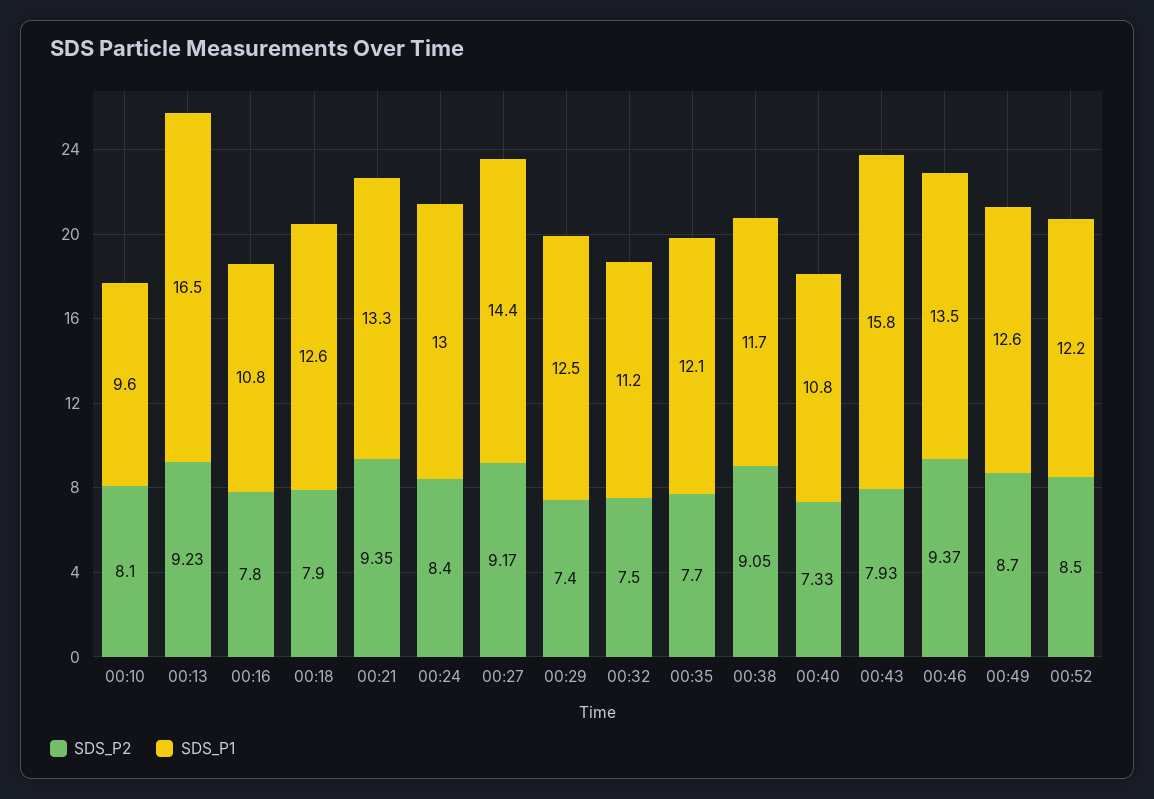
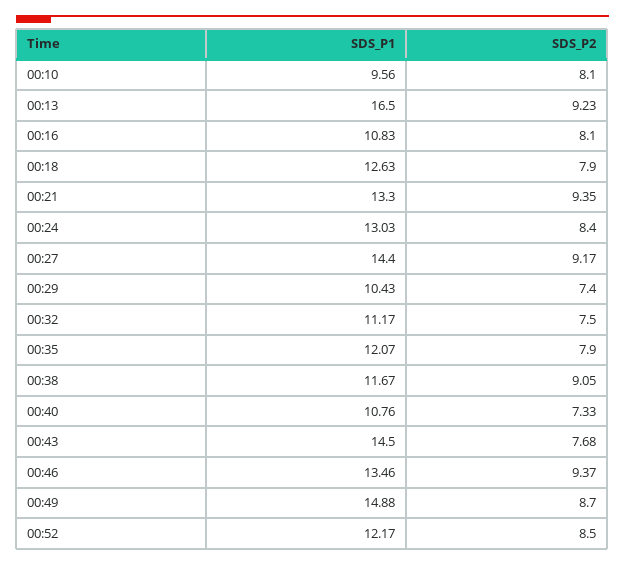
  {
    "SDS_P2": {
      "00:10": 8.1,
      "00:13": 9.23,
-     "00:16": 7.8,
+     "00:16": 8.1,
      "00:18": 7.9,
      "00:21": 9.35,
      "00:24": 8.4,
      "00:27": 9.17,
      "00:29": 7.4,
      "00:32": 7.5,
-     "00:35": 7.7,
+     "00:35": 7.9,
      "00:38": 9.05,
      "00:40": 7.33,
-     "00:43": 7.93,
+     "00:43": 7.68,
      "00:46": 9.37,
      "00:49": 8.7,
      "00:52": 8.5
    },
    "SDS_P1": {
      "00:10": 9.56,
      "00:13": 16.5,
      "00:16": 10.83,
      "00:18": 12.63,
      "00:21": 13.3,
      "00:24": 13.03,
      "00:27": 14.4,
-     "00:29": 12.5,
+     "00:29": 10.43,
      "00:32": 11.17,
      "00:35": 12.07,
      "00:38": 11.67,
      "00:40": 10.76,
-     "00:43": 15.8,
+     "00:43": 14.5,
      "00:46": 13.46,
-     "00:49": 12.6,
+     "00:49": 14.88,
      "00:52": 12.17
    }
  }

